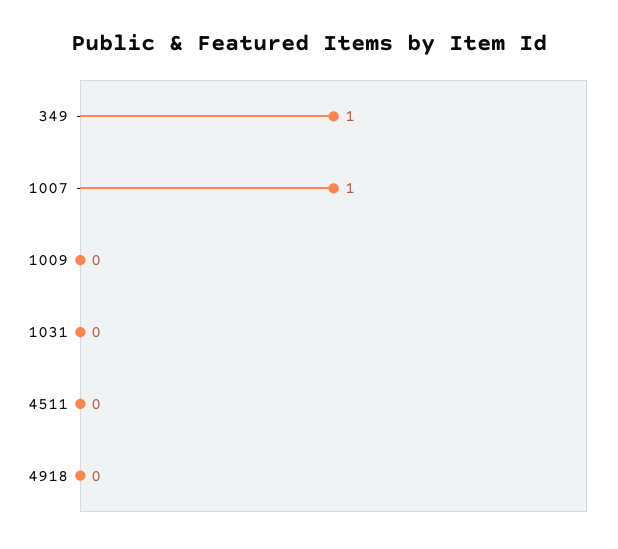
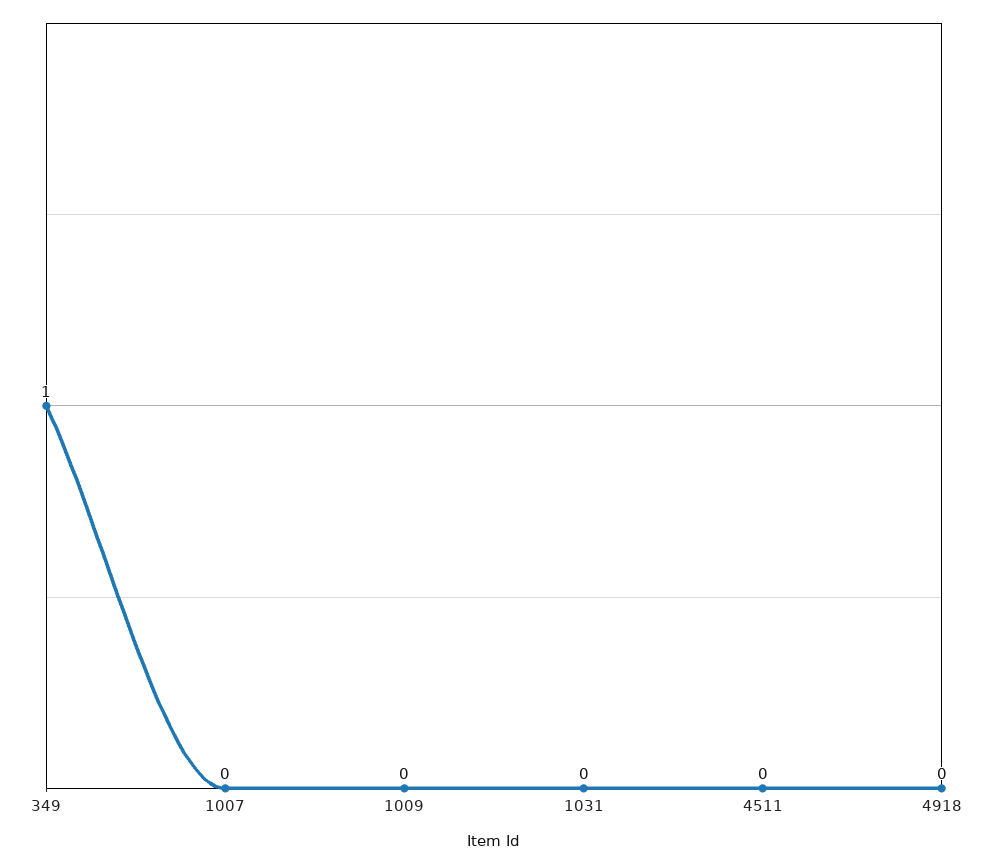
  {
    "349": 1,
-   "1007": 1,
+   "1007": 0,
    "1009": 0,
    "1031": 0,
    "4511": 0,
    "4918": 0
  }

